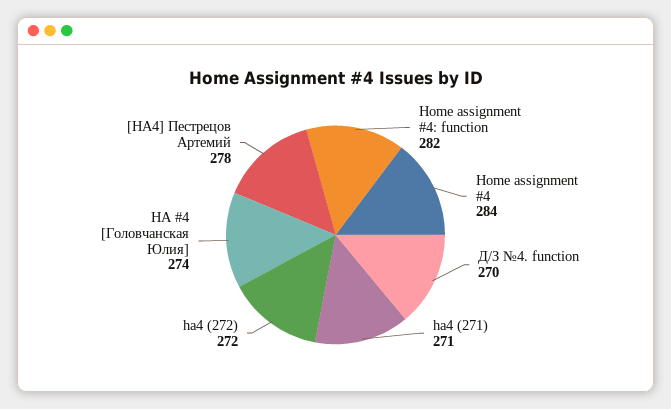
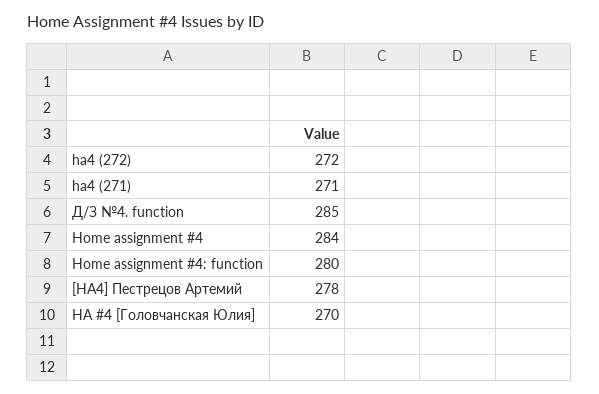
  {
-   "Home assignment #4: function": 282,
+   "Home assignment #4: function": 280,
    "Home assignment #4": 284,
-   "Д/З №4. function": 270,
+   "Д/З №4. function": 285,
    "ha4 (271)": 271,
    "ha4 (272)": 272,
-   "HA #4 [Головчанская Юлия]": 274,
+   "HA #4 [Головчанская Юлия]": 270,
    "[HA4] Пестрецов Артемий": 278
  }

